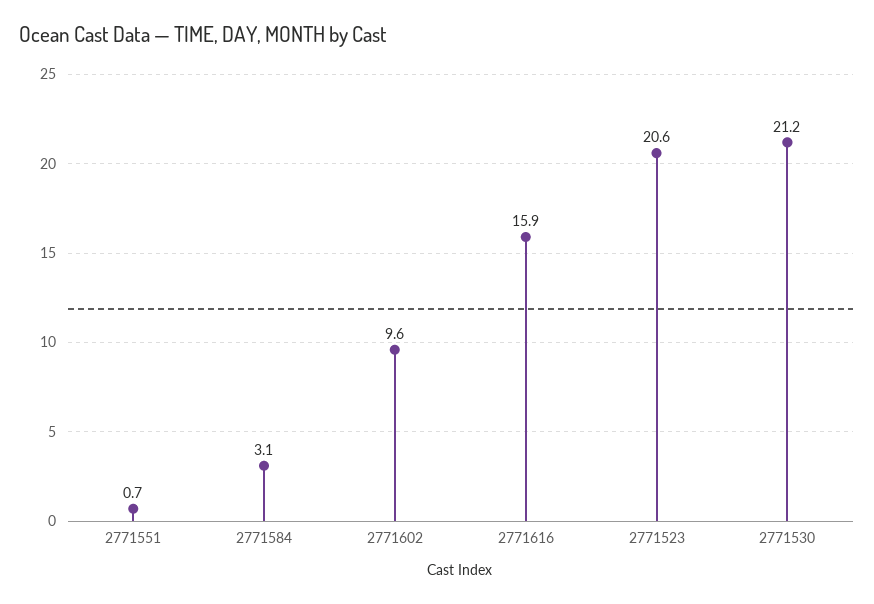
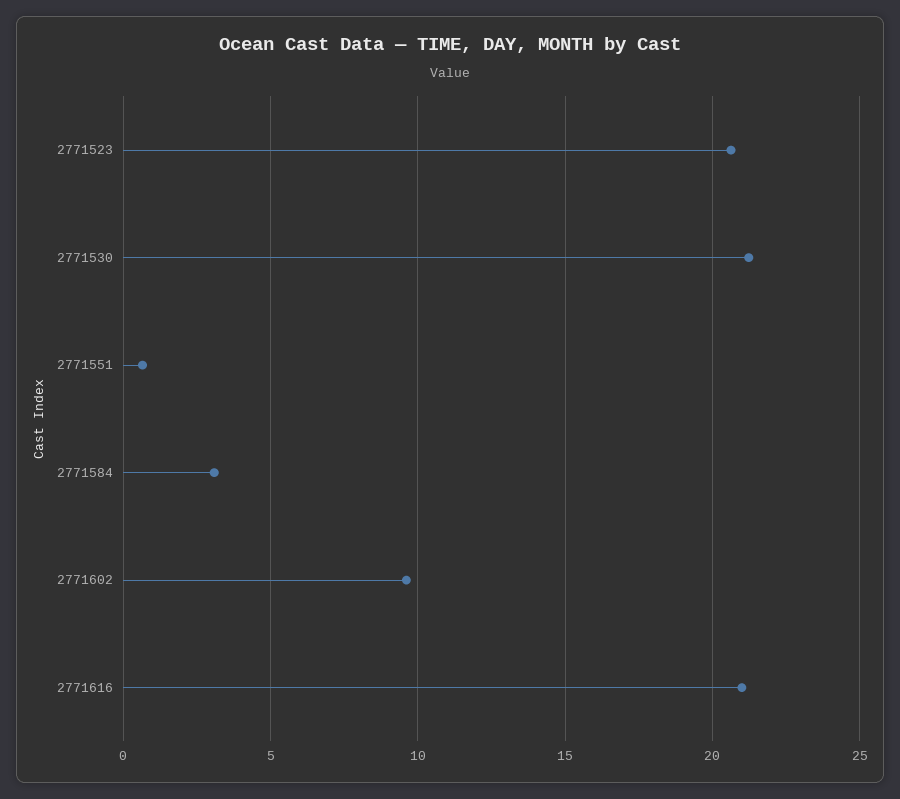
  {
    "2771551": 0.7,
    "2771584": 3.1,
    "2771602": 9.6,
-   "2771616": 15.9,
+   "2771616": 21,
    "2771523": 20.6,
    "2771530": 21.2
  }

